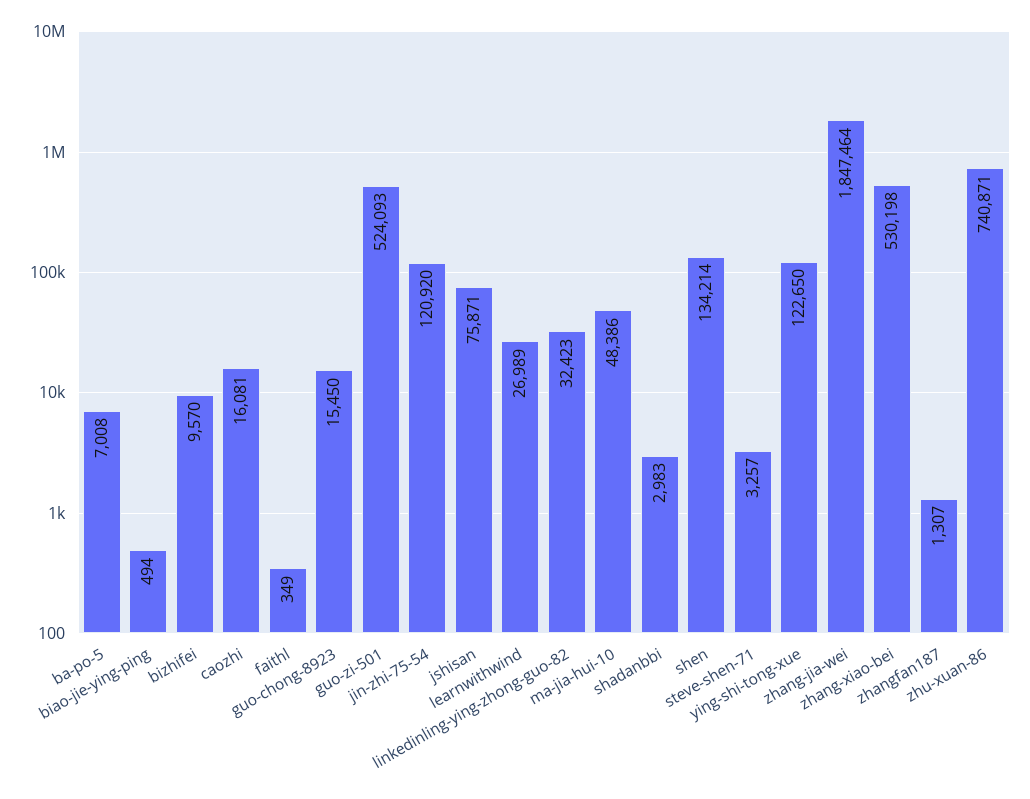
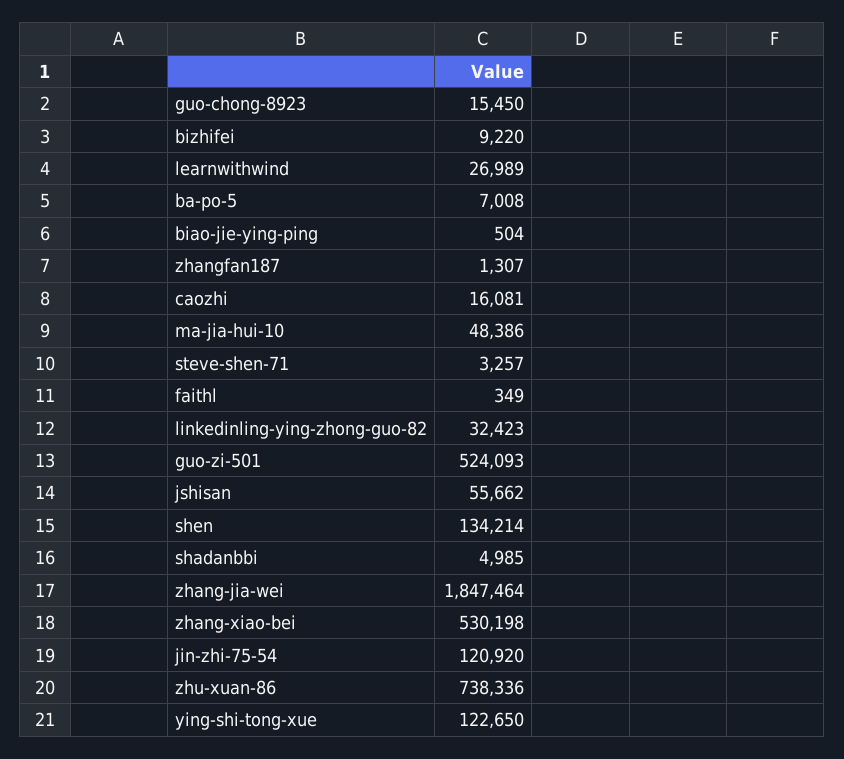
  {
    "ba-po-5": 7008,
-   "biao-jie-ying-ping": 494,
+   "biao-jie-ying-ping": 504,
-   "bizhifei": 9570,
+   "bizhifei": 9220,
    "caozhi": 16081,
    "faithl": 349,
    "guo-chong-8923": 15450,
    "guo-zi-501": 524093,
    "jin-zhi-75-54": 120920,
-   "jshisan": 75871,
+   "jshisan": 55662,
    "learnwithwind": 26989,
    "linkedinling-ying-zhong-guo-82": 32423,
    "ma-jia-hui-10": 48386,
-   "shadanbbi": 2983,
+   "shadanbbi": 4985,
    "shen": 134214,
    "steve-shen-71": 3257,
    "ying-shi-tong-xue": 122650,
    "zhang-jia-wei": 1847464,
    "zhang-xiao-bei": 530198,
    "zhangfan187": 1307,
-   "zhu-xuan-86": 740871
+   "zhu-xuan-86": 738336
  }

